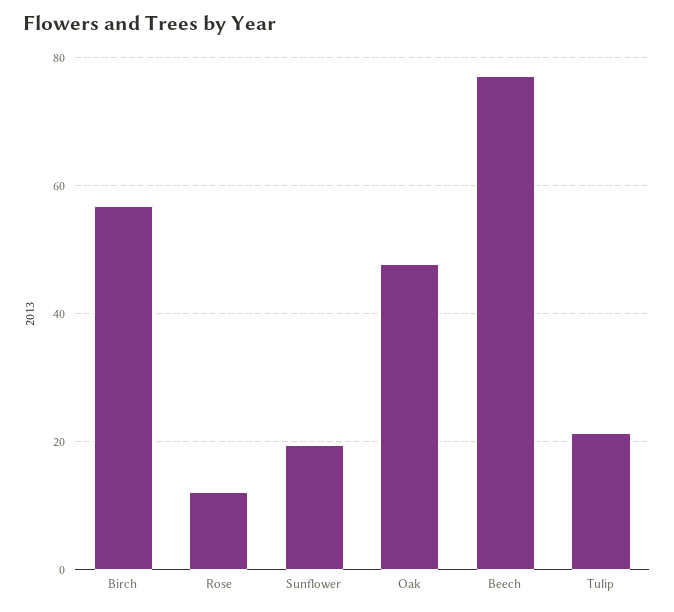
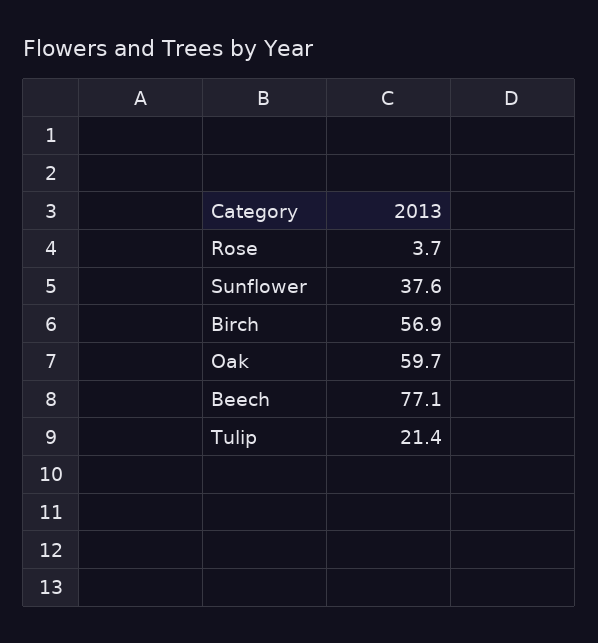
  {
    "Birch": 56.9,
-   "Rose": 12,
+   "Rose": 3.7,
-   "Sunflower": 20,
+   "Sunflower": 37.6,
-   "Oak": 48,
+   "Oak": 59.7,
    "Beech": 77.1,
    "Tulip": 21.4
  }

